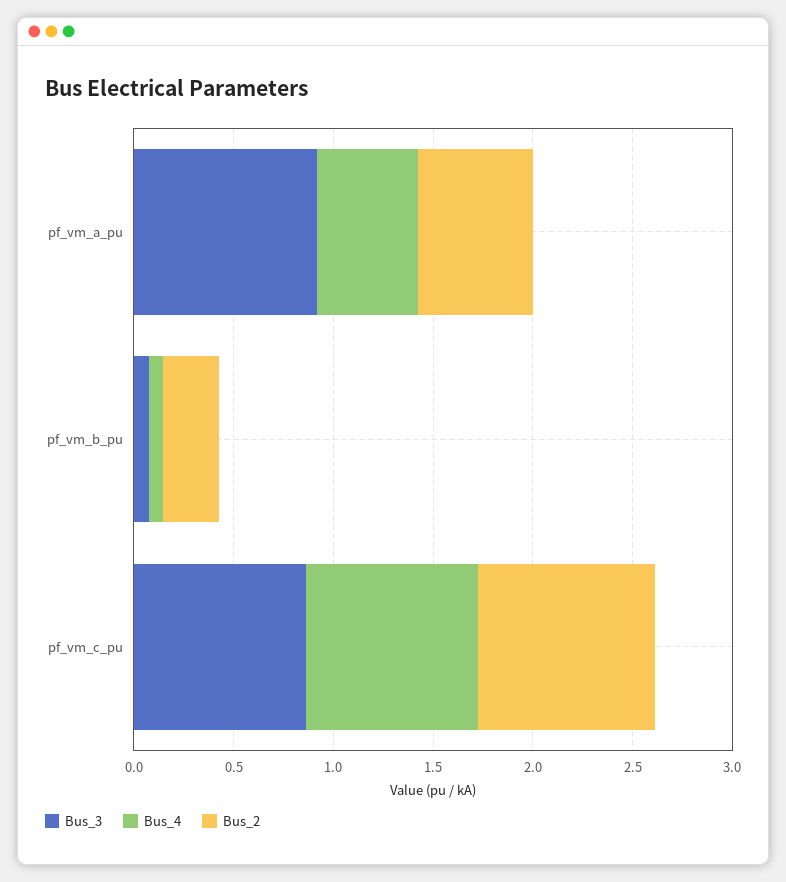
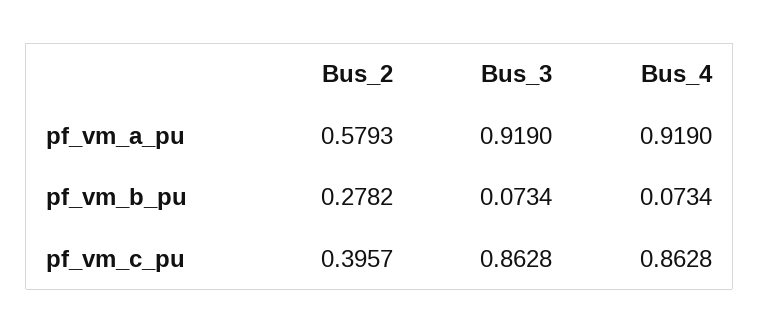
  {
    "Bus_3": {
      "pf_vm_a_pu": 0.919,
      "pf_vm_b_pu": 0.0734,
      "pf_vm_c_pu": 0.8628
    },
    "Bus_4": {
-     "pf_vm_a_pu": 0.5,
+     "pf_vm_a_pu": 0.919,
      "pf_vm_b_pu": 0.0734,
      "pf_vm_c_pu": 0.8628
    },
    "Bus_2": {
      "pf_vm_a_pu": 0.5793,
      "pf_vm_b_pu": 0.2782,
-     "pf_vm_c_pu": 0.9
+     "pf_vm_c_pu": 0.3957
    }
  }

